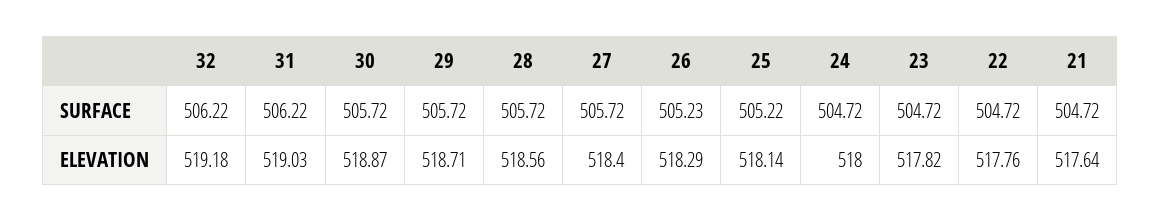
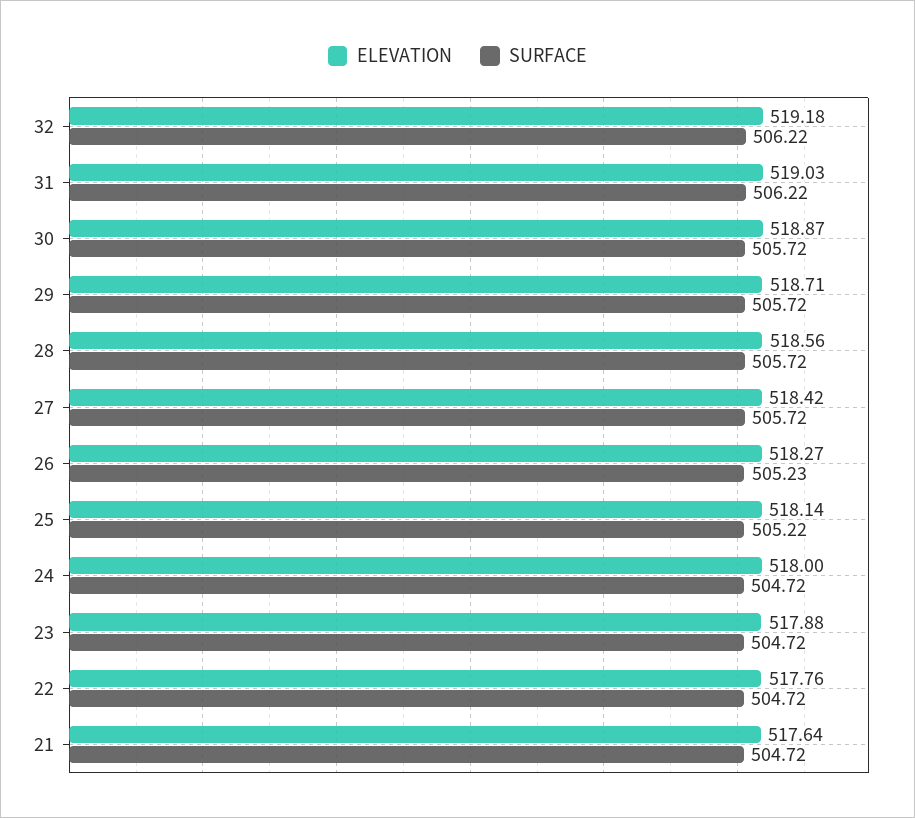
  {
    "SURFACE": {
      "32": 506.22,
      "31": 506.22,
      "30": 505.72,
      "29": 505.72,
      "28": 505.72,
      "27": 505.72,
      "26": 505.23,
      "25": 505.22,
      "24": 504.72,
      "23": 504.72,
      "22": 504.72,
      "21": 504.72
    },
    "ELEVATION": {
      "32": 519.18,
      "31": 519.03,
      "30": 518.87,
      "29": 518.71,
      "28": 518.56,
-     "27": 518.4,
+     "27": 518.42,
-     "26": 518.29,
+     "26": 518.27,
      "25": 518.14,
      "24": 518,
-     "23": 517.82,
+     "23": 517.88,
      "22": 517.76,
      "21": 517.64
    }
  }

